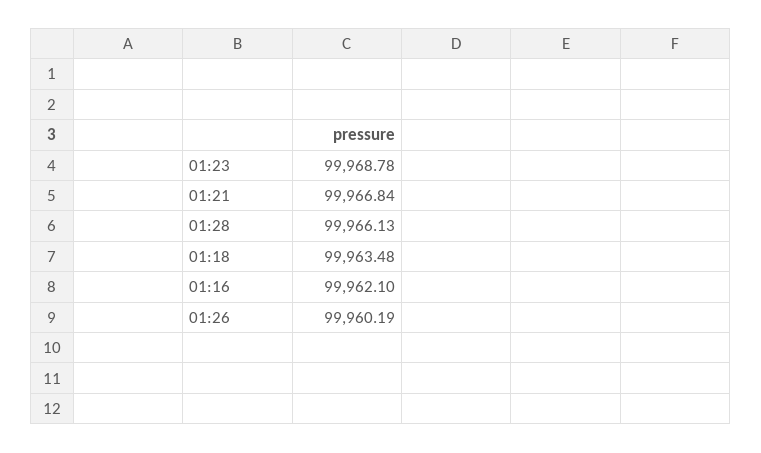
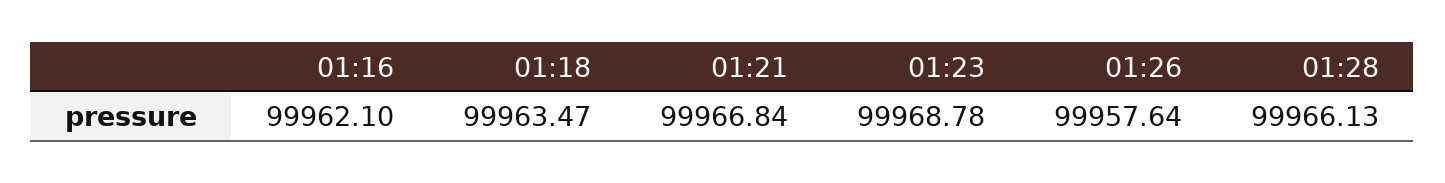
  {
    "01:23": 99968.78,
    "01:21": 99966.84,
    "01:28": 99966.13,
-   "01:18": 99963.48,
+   "01:18": 99963.47,
    "01:16": 99962.1,
-   "01:26": 99960.19
+   "01:26": 99957.64
  }

